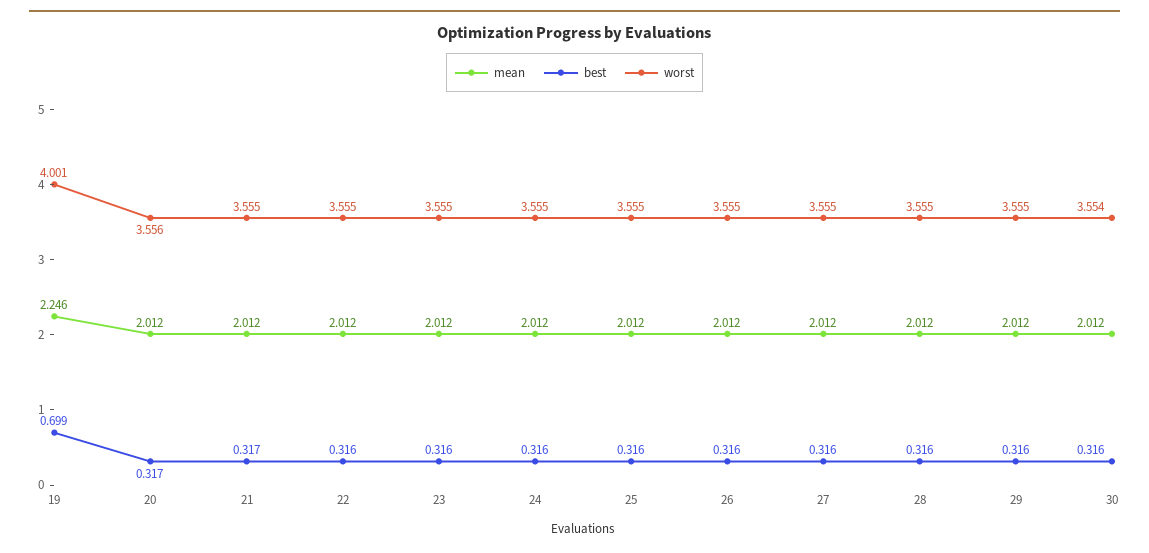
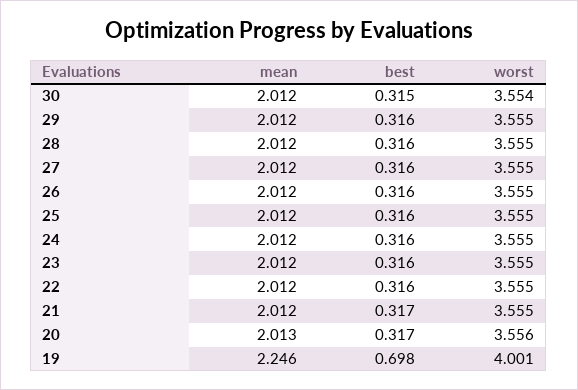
  {
    "mean": {
      "19": 2.246,
-     "20": 2.012,
+     "20": 2.013,
      "21": 2.012,
      "22": 2.012,
      "23": 2.012,
      "24": 2.012,
      "25": 2.012,
      "26": 2.012,
      "27": 2.012,
      "28": 2.012,
      "29": 2.012,
      "30": 2.012
    },
    "best": {
-     "19": 0.699,
+     "19": 0.698,
      "20": 0.317,
      "21": 0.317,
      "22": 0.316,
      "23": 0.316,
      "24": 0.316,
      "25": 0.316,
      "26": 0.316,
      "27": 0.316,
      "28": 0.316,
      "29": 0.316,
-     "30": 0.316
+     "30": 0.315
    },
    "worst": {
      "19": 4.001,
      "20": 3.556,
      "21": 3.555,
      "22": 3.555,
      "23": 3.555,
      "24": 3.555,
      "25": 3.555,
      "26": 3.555,
      "27": 3.555,
      "28": 3.555,
      "29": 3.555,
      "30": 3.554
    }
  }

